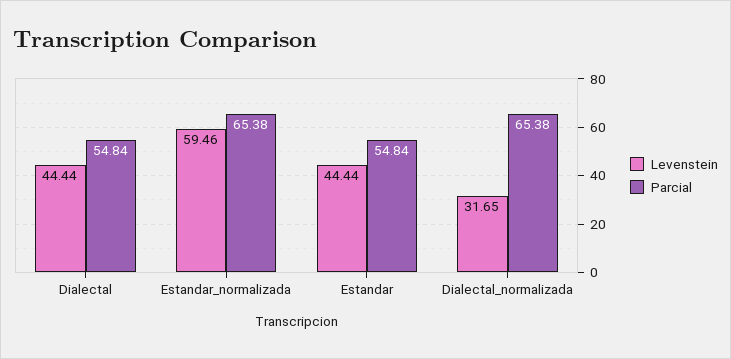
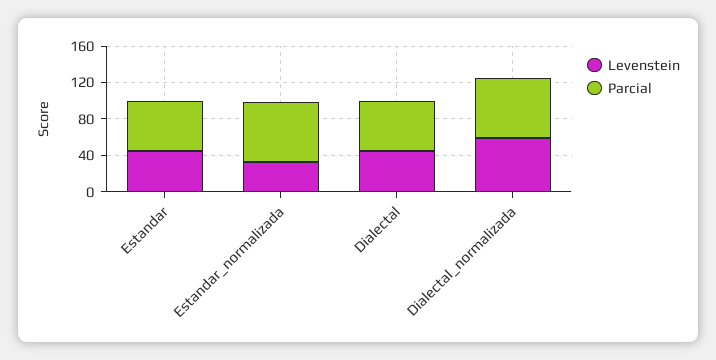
  {
    "Levenstein": {
      "Dialectal": 44.44,
-     "Estandar_normalizada": 59.46,
+     "Estandar_normalizada": 30,
      "Estandar": 44.44,
-     "Dialectal_normalizada": 31.65
+     "Dialectal_normalizada": 60
    },
    "Parcial": {
      "Dialectal": 54.84,
      "Estandar_normalizada": 65.38,
      "Estandar": 54.84,
      "Dialectal_normalizada": 65.38
    }
  }

